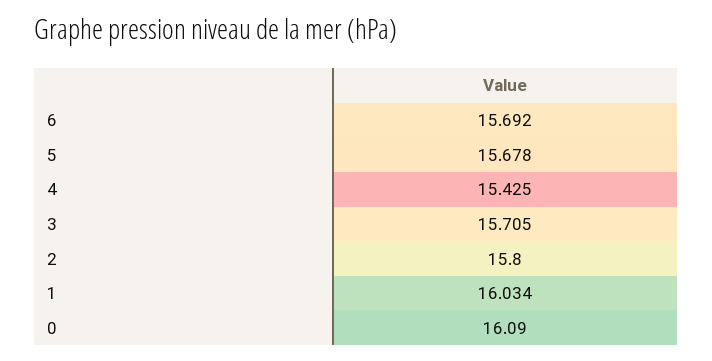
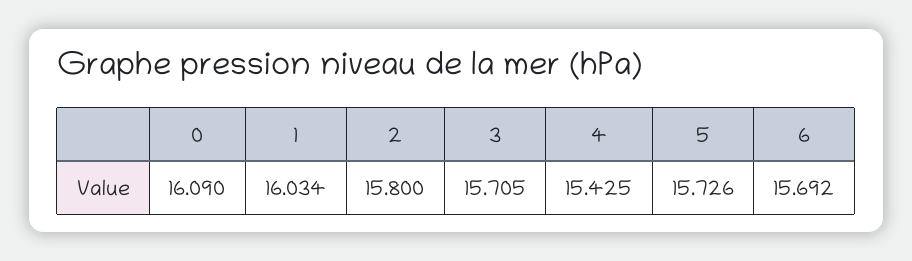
  {
    "6": 15.692,
-   "5": 15.678,
+   "5": 15.726,
    "4": 15.425,
    "3": 15.705,
    "2": 15.8,
    "1": 16.034,
    "0": 16.09
  }

